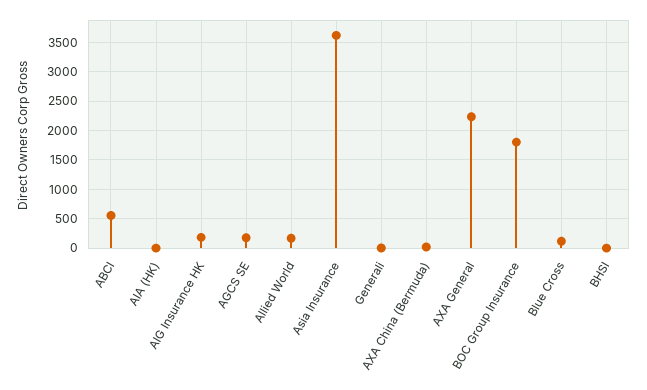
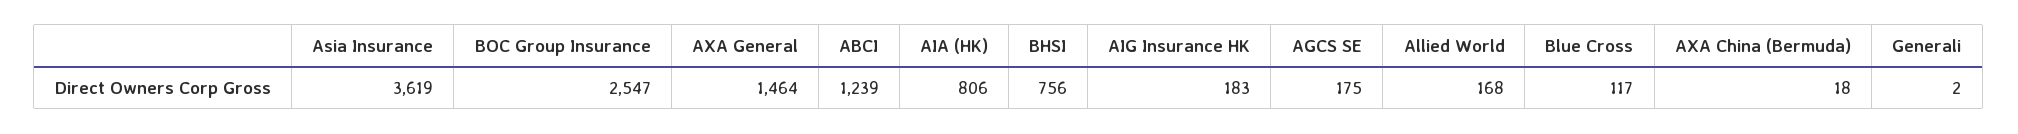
  {
-   "ABCI": 500,
+   "ABCI": 1239,
-   "AIA (HK)": 0,
+   "AIA (HK)": 806,
    "AIG Insurance HK": 183,
    "AGCS SE": 175,
    "Allied World": 168,
    "Asia Insurance": 3619,
    "Generali": 2,
    "AXA China (Bermuda)": 18,
-   "AXA General": 2250,
+   "AXA General": 1464,
-   "BOC Group Insurance": 1750,
+   "BOC Group Insurance": 2547,
    "Blue Cross": 117,
-   "BHSI": 0
+   "BHSI": 756
  }

